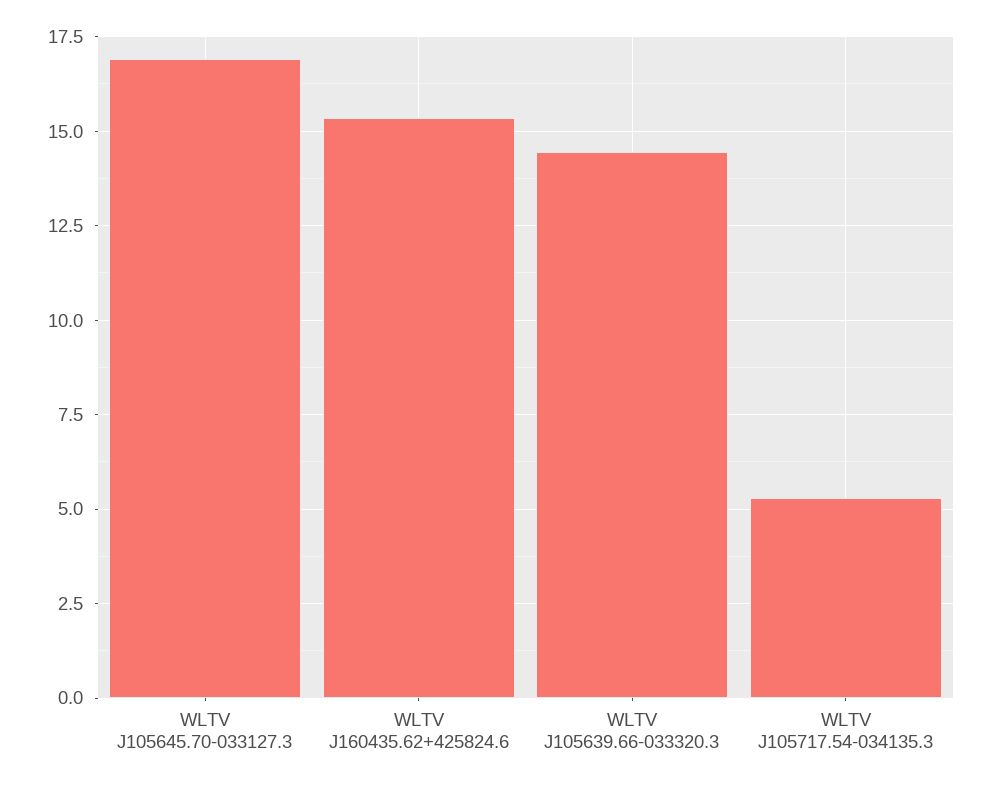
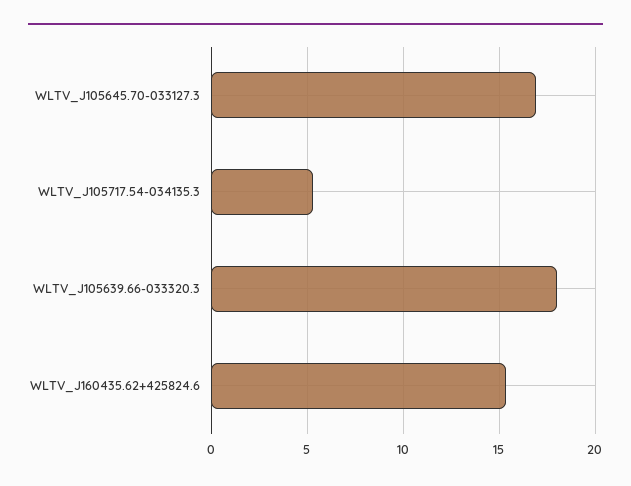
  {
    "WLTV J105645.70-033127.3": 17,
    "WLTV J160435.62+425824.6": 15.25,
-   "WLTV J105639.66-033320.3": 14.5,
+   "WLTV J105639.66-033320.3": 18,
    "WLTV J105717.54-034135.3": 5.25
  }

